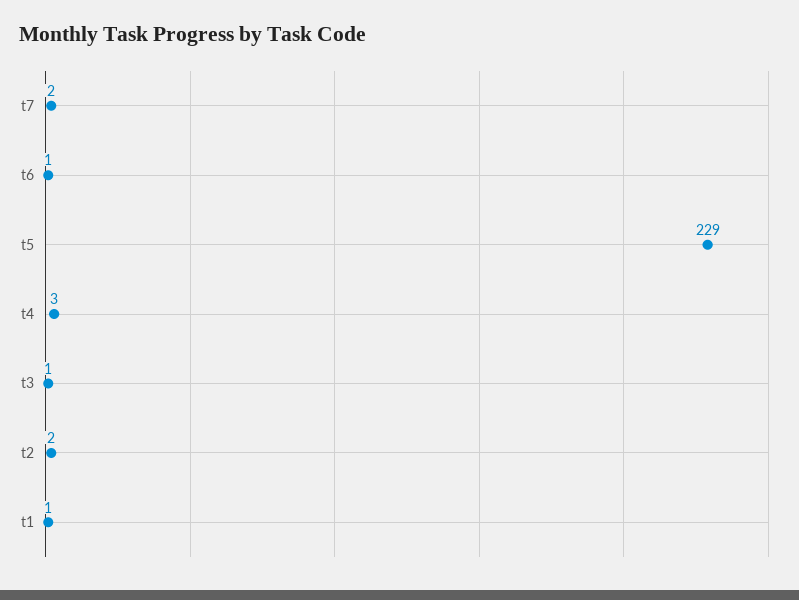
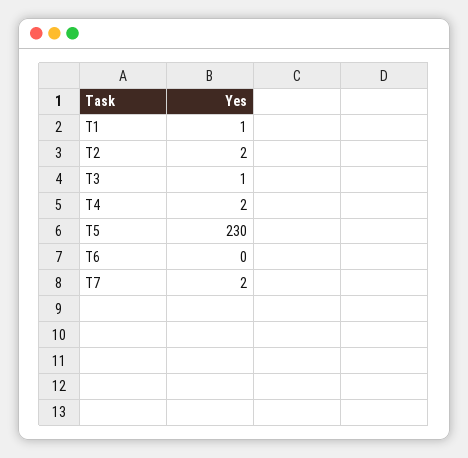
  {
    "t7": 2,
-   "t6": 1,
+   "t6": 0,
-   "t5": 229,
+   "t5": 230,
-   "t4": 3,
+   "t4": 2,
    "t3": 1,
    "t2": 2,
    "t1": 1
  }

